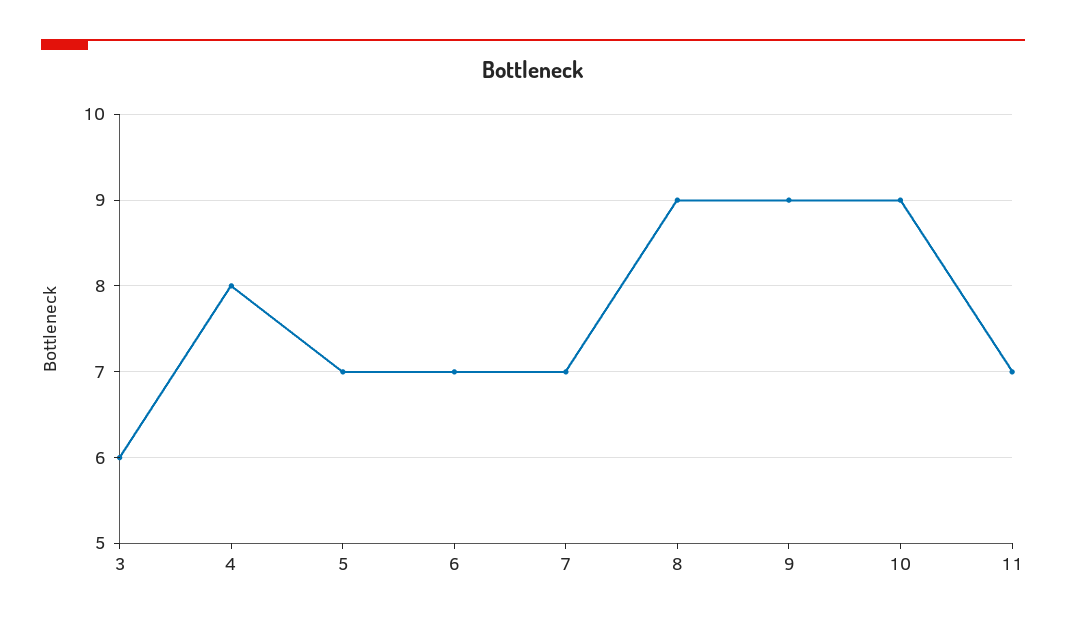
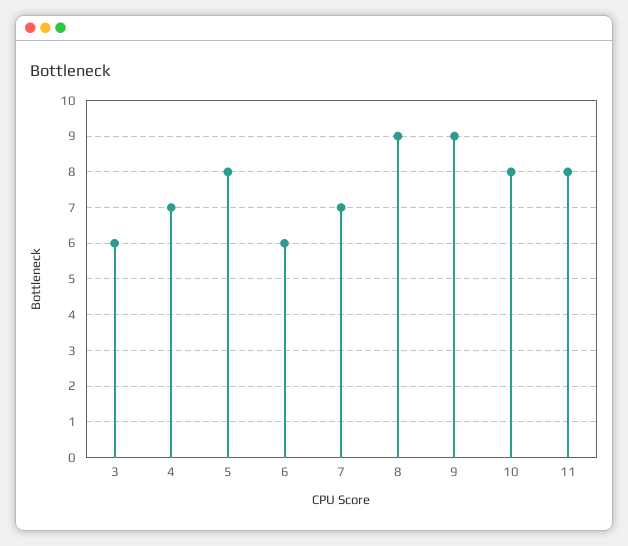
  {
    "3": 6,
-   "4": 8,
+   "4": 7,
-   "5": 7,
+   "5": 8,
-   "6": 7,
+   "6": 6,
    "7": 7,
    "8": 9,
    "9": 9,
-   "10": 9,
+   "10": 8,
-   "11": 7
+   "11": 8
  }

